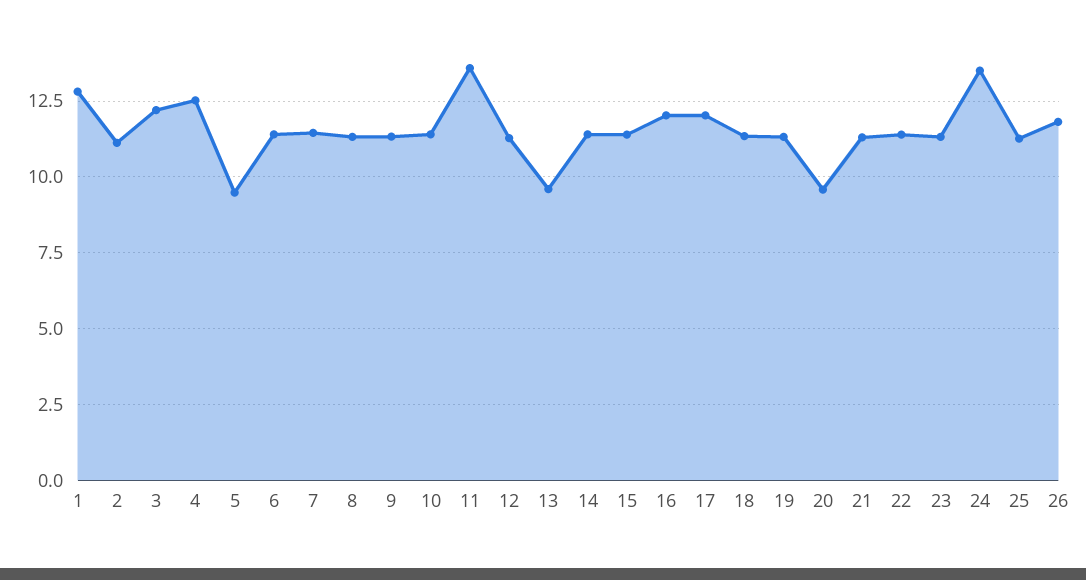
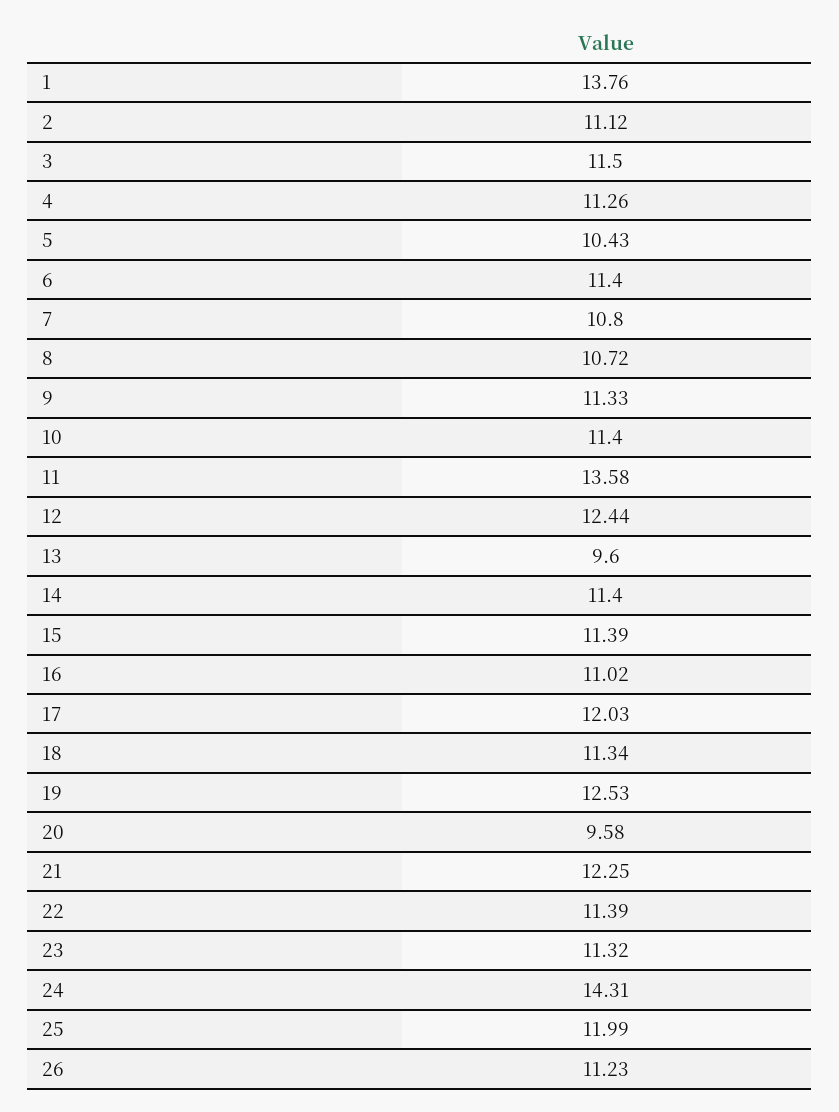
  {
-   "1": 12.75,
+   "1": 13.76,
    "2": 11.12,
-   "3": 12.25,
+   "3": 11.5,
-   "4": 12.5,
+   "4": 11.26,
-   "5": 9.5,
+   "5": 10.43,
    "6": 11.4,
-   "7": 11.5,
+   "7": 10.8,
-   "8": 11.25,
+   "8": 10.72,
    "9": 11.33,
    "10": 11.4,
    "11": 13.58,
-   "12": 11.25,
+   "12": 12.44,
    "13": 9.6,
    "14": 11.4,
    "15": 11.39,
-   "16": 12,
+   "16": 11.02,
    "17": 12.03,
    "18": 11.34,
-   "19": 11.25,
+   "19": 12.53,
    "20": 9.58,
-   "21": 11.25,
+   "21": 12.25,
    "22": 11.39,
    "23": 11.32,
-   "24": 13.5,
+   "24": 14.31,
-   "25": 11.25,
+   "25": 11.99,
-   "26": 11.75
+   "26": 11.23
  }

